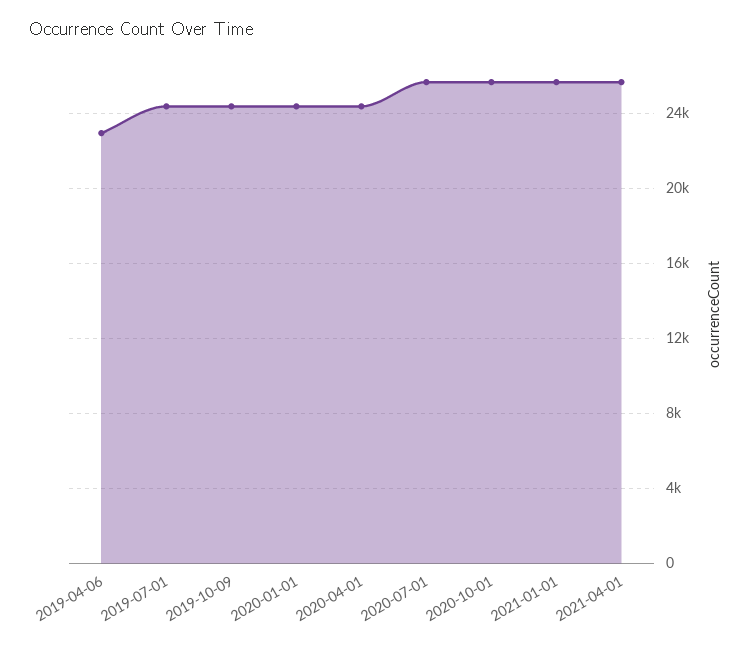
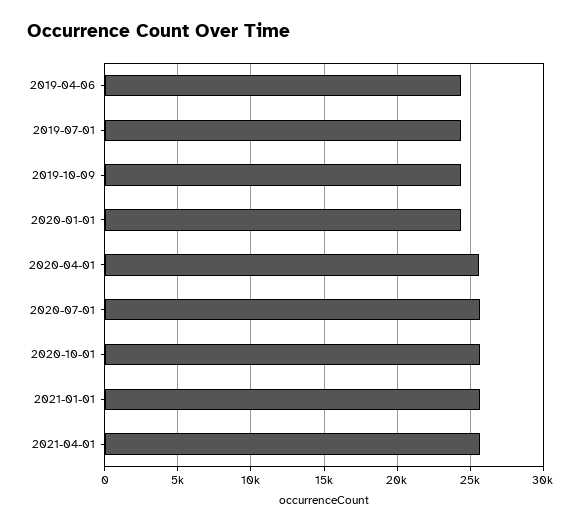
  {
-   "2019-04-06": 23000,
+   "2019-04-06": 24500,
    "2019-07-01": 24500,
    "2019-10-09": 24500,
    "2020-01-01": 24500,
-   "2020-04-01": 24500,
+   "2020-04-01": 25500,
    "2020-07-01": 25500,
    "2020-10-01": 25500,
    "2021-01-01": 25500,
    "2021-04-01": 25500
  }

